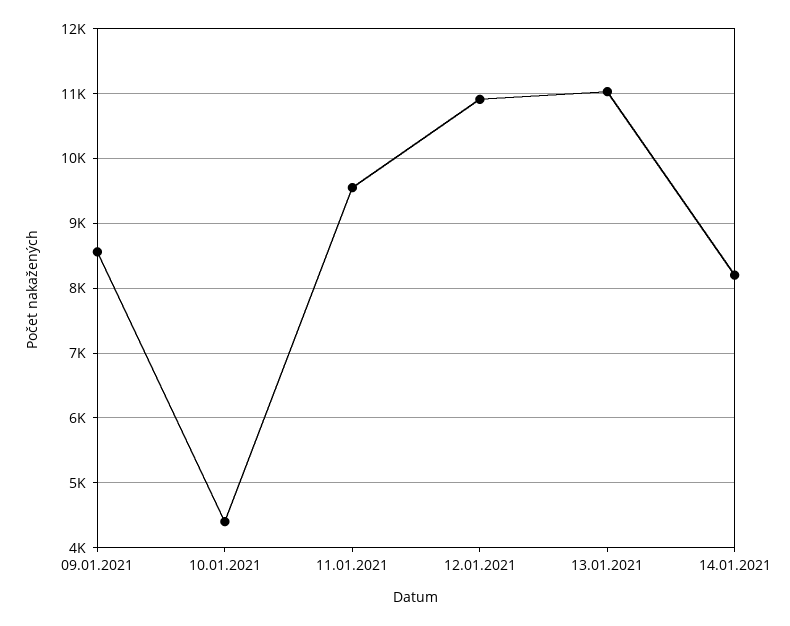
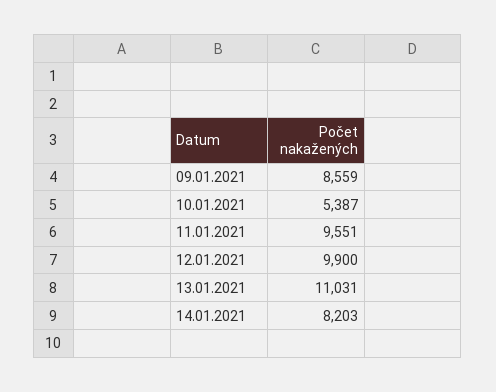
  {
    "09.01.2021": 8559,
-   "10.01.2021": 4400,
+   "10.01.2021": 5387,
    "11.01.2021": 9551,
-   "12.01.2021": 10900,
+   "12.01.2021": 9900,
    "13.01.2021": 11031,
    "14.01.2021": 8203
  }

